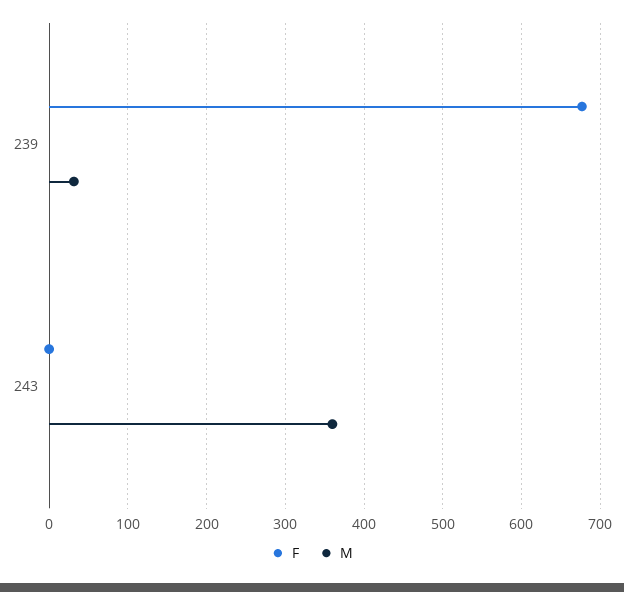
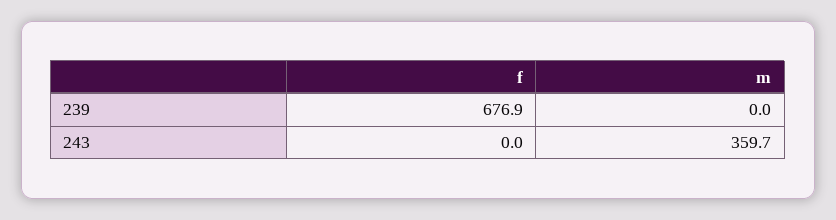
  {
    "F": {
      "239": 676.9,
      "243": 0
    },
    "M": {
-     "239": 30,
+     "239": 0,
      "243": 359.7
    }
  }

